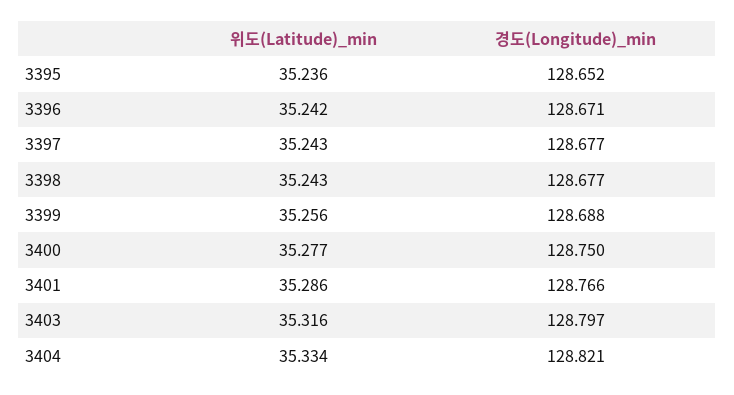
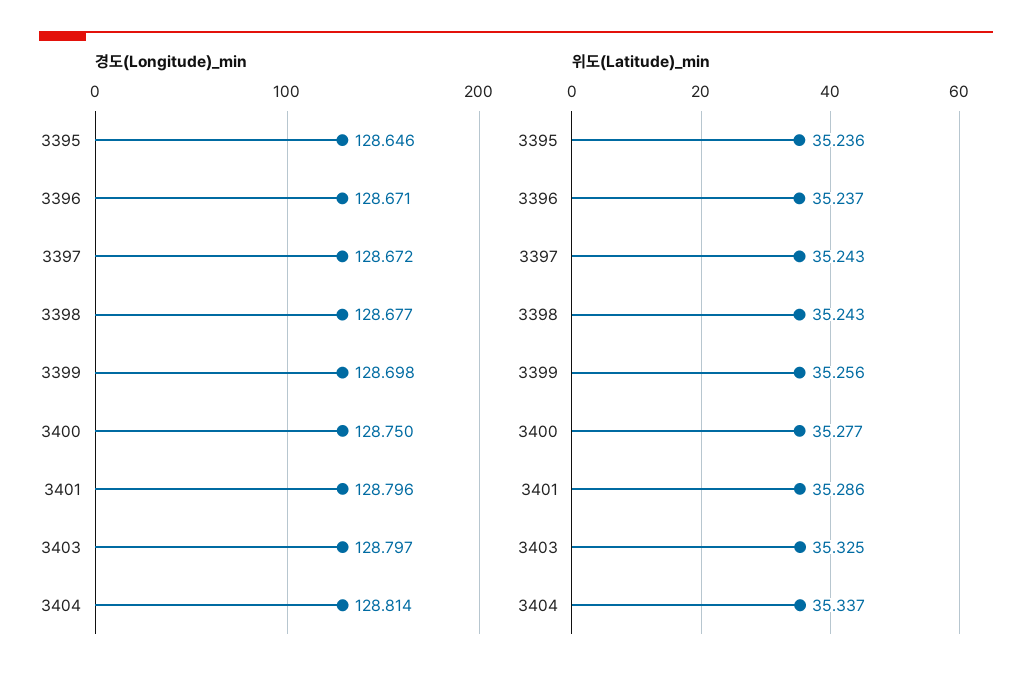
  {
    "위도(Latitude)_min": {
      "3395": 35.236,
-     "3396": 35.242,
+     "3396": 35.237,
      "3397": 35.243,
      "3398": 35.243,
      "3399": 35.256,
      "3400": 35.277,
      "3401": 35.286,
-     "3403": 35.316,
+     "3403": 35.325,
-     "3404": 35.334
+     "3404": 35.337
    },
    "경도(Longitude)_min": {
-     "3395": 128.652,
+     "3395": 128.646,
      "3396": 128.671,
-     "3397": 128.677,
+     "3397": 128.672,
      "3398": 128.677,
-     "3399": 128.688,
+     "3399": 128.698,
      "3400": 128.75,
-     "3401": 128.766,
+     "3401": 128.796,
      "3403": 128.797,
-     "3404": 128.821
+     "3404": 128.814
    }
  }

